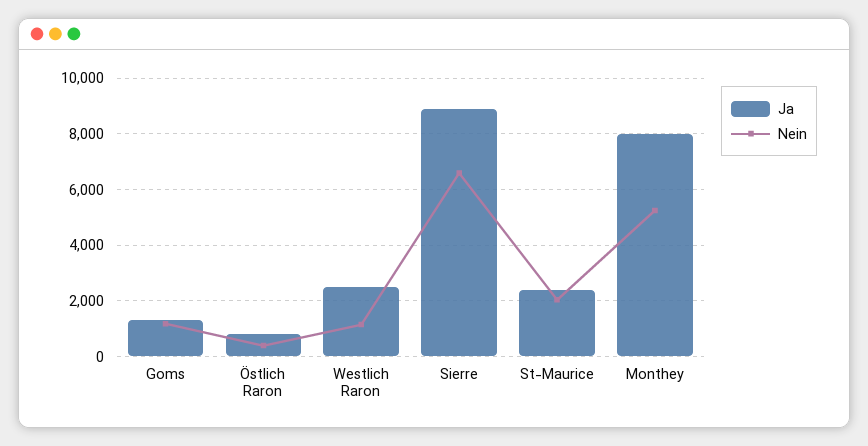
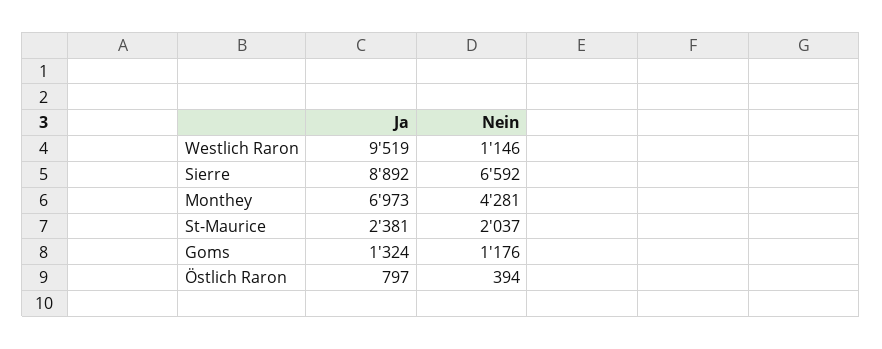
  {
    "Ja": {
      "Goms": 1324,
      "Östlich Raron": 797,
-     "Westlich Raron": 2500,
+     "Westlich Raron": 9519,
      "Sierre": 8892,
      "St-Maurice": 2381,
-     "Monthey": 8000
+     "Monthey": 6973
    },
    "Nein": {
      "Goms": 1176,
      "Östlich Raron": 394,
      "Westlich Raron": 1146,
      "Sierre": 6592,
      "St-Maurice": 2037,
-     "Monthey": 5250
+     "Monthey": 4281
    }
  }

